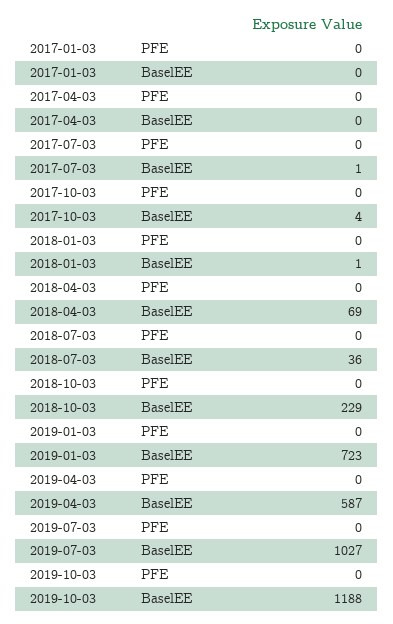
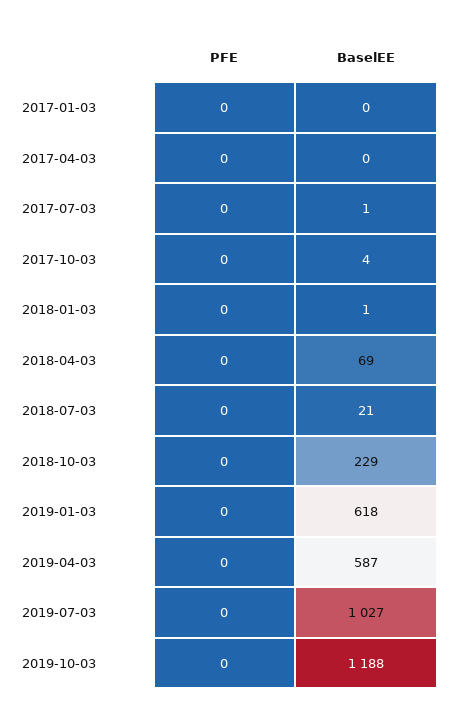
  {
    "2017-01-03": {
      "PFE": 0,
      "BaselEE": 0
    },
    "2017-04-03": {
      "PFE": 0,
      "BaselEE": 0
    },
    "2017-07-03": {
      "PFE": 0,
      "BaselEE": 1
    },
    "2017-10-03": {
      "PFE": 0,
      "BaselEE": 4
    },
    "2018-01-03": {
      "PFE": 0,
      "BaselEE": 1
    },
    "2018-04-03": {
      "PFE": 0,
      "BaselEE": 69
    },
    "2018-07-03": {
      "PFE": 0,
-     "BaselEE": 36
+     "BaselEE": 21
    },
    "2018-10-03": {
      "PFE": 0,
      "BaselEE": 229
    },
    "2019-01-03": {
      "PFE": 0,
-     "BaselEE": 723
+     "BaselEE": 618
    },
    "2019-04-03": {
      "PFE": 0,
      "BaselEE": 587
    },
    "2019-07-03": {
      "PFE": 0,
      "BaselEE": 1027
    },
    "2019-10-03": {
      "PFE": 0,
      "BaselEE": 1188
    }
  }

